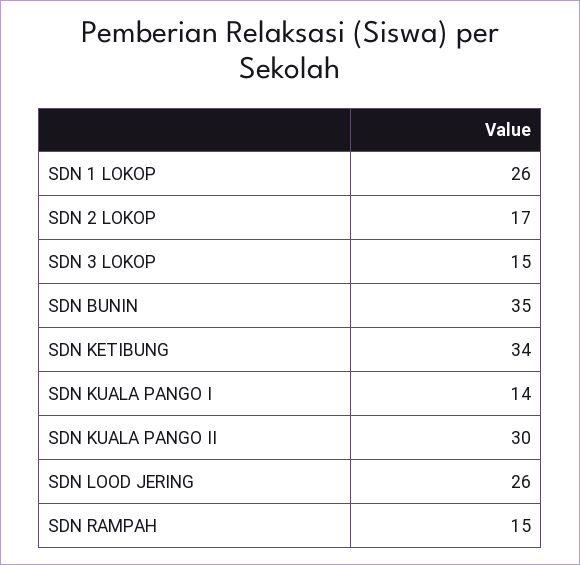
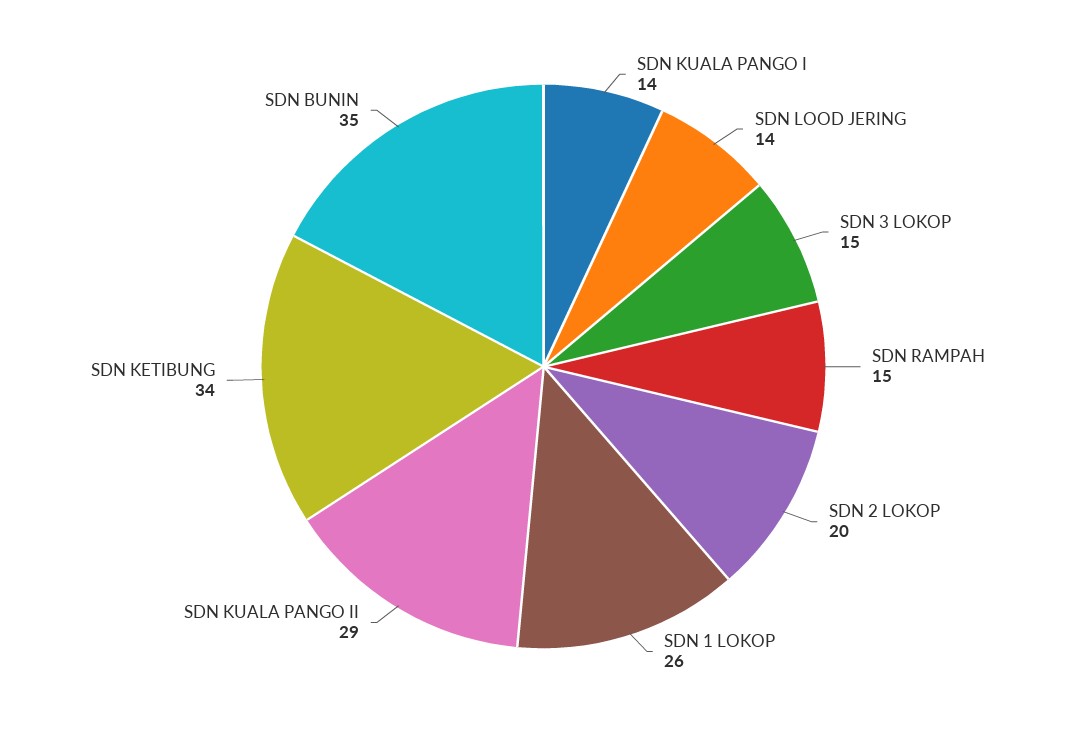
  {
    "SDN 1 LOKOP": 26,
-   "SDN 2 LOKOP": 17,
+   "SDN 2 LOKOP": 20,
    "SDN 3 LOKOP": 15,
    "SDN BUNIN": 35,
    "SDN KETIBUNG": 34,
    "SDN KUALA PANGO I": 14,
-   "SDN KUALA PANGO II": 30,
+   "SDN KUALA PANGO II": 29,
-   "SDN LOOD JERING": 26,
+   "SDN LOOD JERING": 14,
    "SDN RAMPAH": 15
  }

